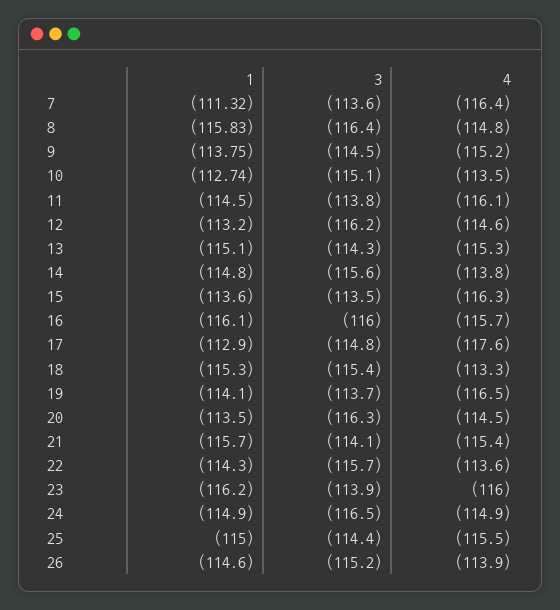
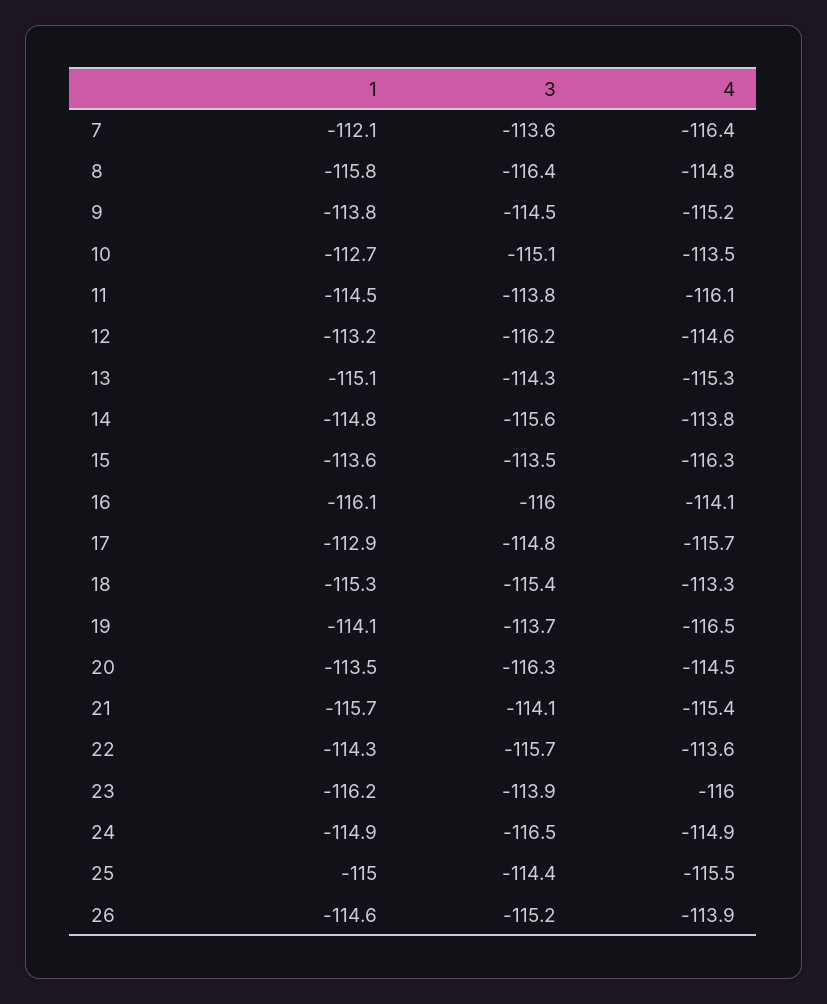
  {
    "1": {
-     "7": -111.32,
+     "7": -112.1,
      "8": -115.83,
      "9": -113.75,
      "10": -112.74,
      "11": -114.5,
      "12": -113.2,
      "13": -115.1,
      "14": -114.8,
      "15": -113.6,
      "16": -116.1,
      "17": -112.9,
      "18": -115.3,
      "19": -114.1,
      "20": -113.5,
      "21": -115.7,
      "22": -114.3,
      "23": -116.2,
      "24": -114.9,
      "25": -115,
      "26": -114.6
    },
    "3": {
      "7": -113.6,
      "8": -116.4,
      "9": -114.5,
      "10": -115.1,
      "11": -113.8,
      "12": -116.2,
      "13": -114.3,
      "14": -115.6,
      "15": -113.5,
      "16": -116,
      "17": -114.8,
      "18": -115.4,
      "19": -113.7,
      "20": -116.3,
      "21": -114.1,
      "22": -115.7,
      "23": -113.9,
      "24": -116.5,
      "25": -114.4,
      "26": -115.2
    },
    "4": {
      "7": -116.4,
      "8": -114.8,
      "9": -115.2,
      "10": -113.5,
      "11": -116.1,
      "12": -114.6,
      "13": -115.3,
      "14": -113.8,
      "15": -116.3,
-     "16": -115.7,
+     "16": -114.1,
-     "17": -117.6,
+     "17": -115.7,
      "18": -113.3,
      "19": -116.5,
      "20": -114.5,
      "21": -115.4,
      "22": -113.6,
      "23": -116,
      "24": -114.9,
      "25": -115.5,
      "26": -113.9
    }
  }

